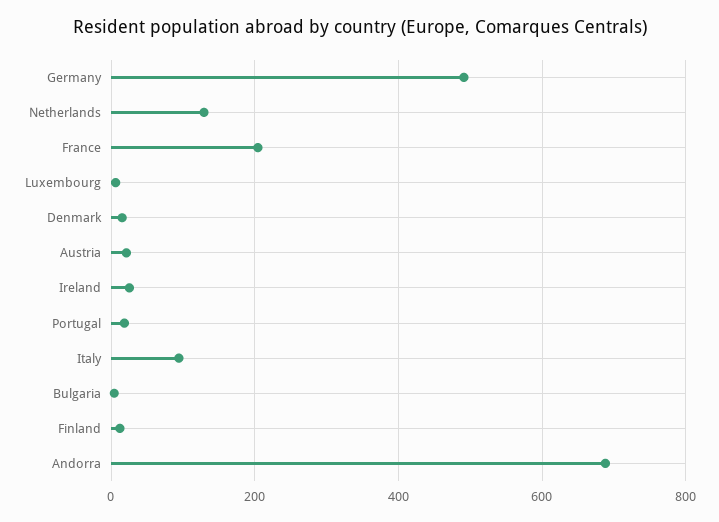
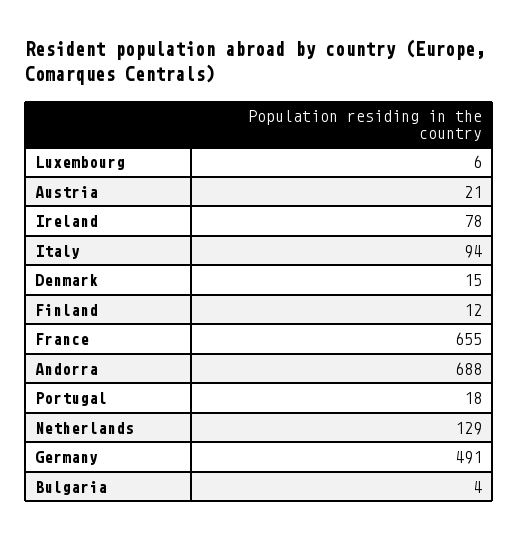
  {
    "Germany": 491,
    "Netherlands": 129,
-   "France": 200,
+   "France": 655,
    "Luxembourg": 6,
    "Denmark": 15,
    "Austria": 21,
-   "Ireland": 20,
+   "Ireland": 78,
    "Portugal": 18,
    "Italy": 94,
    "Bulgaria": 4,
    "Finland": 12,
    "Andorra": 688
  }

